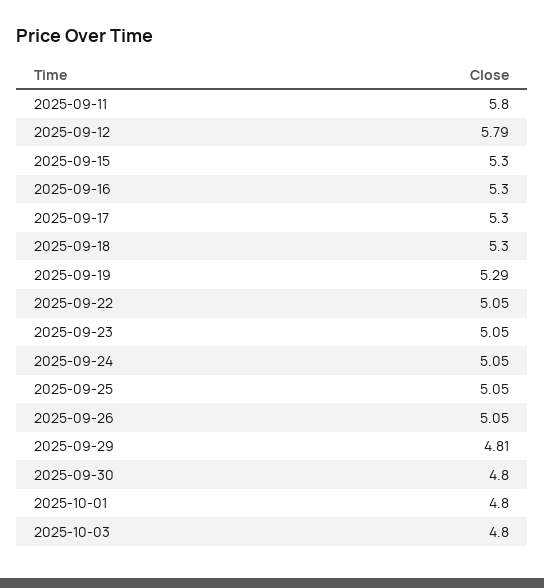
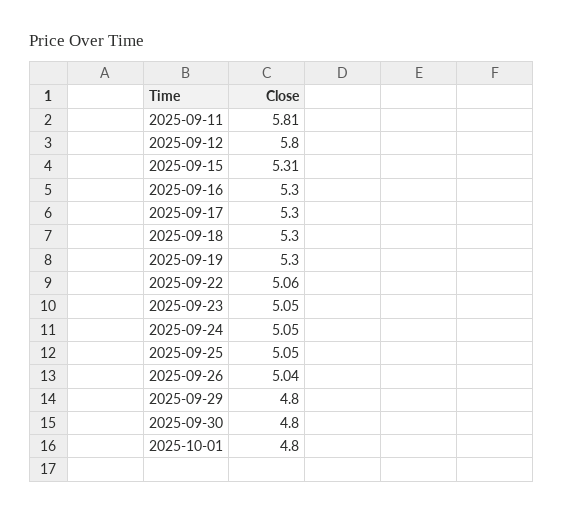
  {
-   "2025-09-11": 5.8,
+   "2025-09-11": 5.81,
-   "2025-09-12": 5.79,
+   "2025-09-12": 5.8,
-   "2025-09-15": 5.3,
+   "2025-09-15": 5.31,
    "2025-09-16": 5.3,
    "2025-09-17": 5.3,
    "2025-09-18": 5.3,
-   "2025-09-19": 5.29,
+   "2025-09-19": 5.3,
-   "2025-09-22": 5.05,
+   "2025-09-22": 5.06,
    "2025-09-23": 5.05,
    "2025-09-24": 5.05,
    "2025-09-25": 5.05,
-   "2025-09-26": 5.05,
+   "2025-09-26": 5.04,
-   "2025-09-29": 4.81,
+   "2025-09-29": 4.8,
    "2025-09-30": 4.8,
-   "2025-10-01": 4.8,
+   "2025-10-01": 4.8
-   "2025-10-03": 4.8
  }

